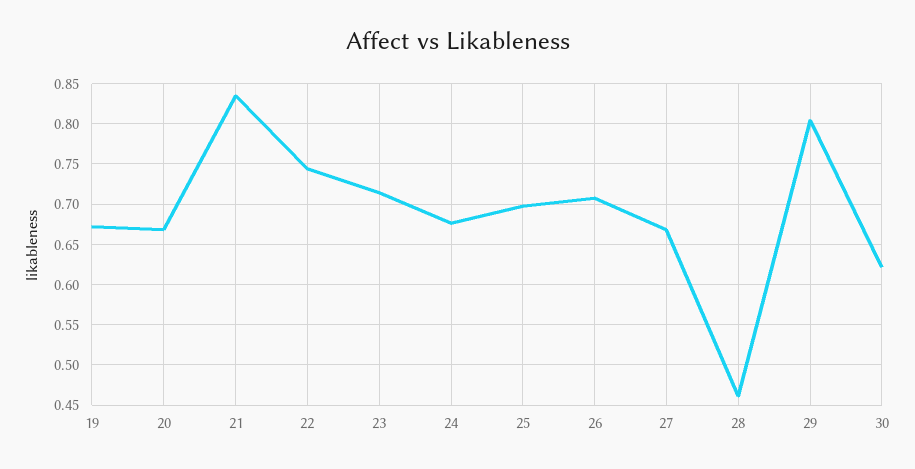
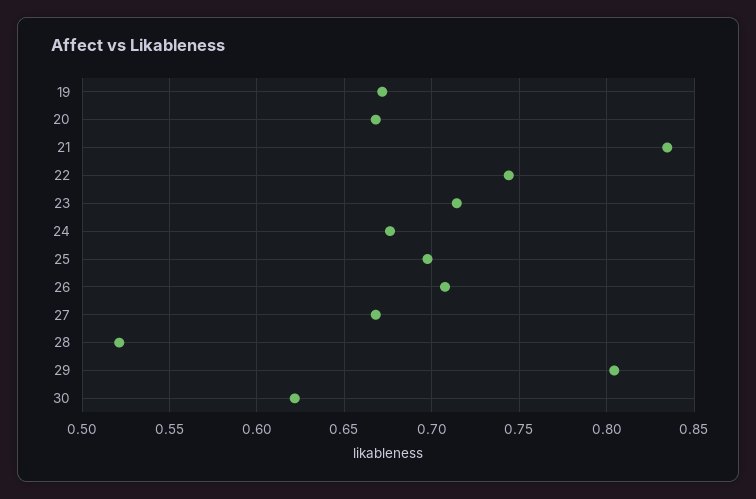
  {
    "19": 0.67,
    "20": 0.67,
    "21": 0.835,
    "22": 0.745,
    "23": 0.715,
    "24": 0.675,
    "25": 0.7,
    "26": 0.71,
    "27": 0.67,
-   "28": 0.46,
+   "28": 0.52,
    "29": 0.805,
    "30": 0.62
  }

